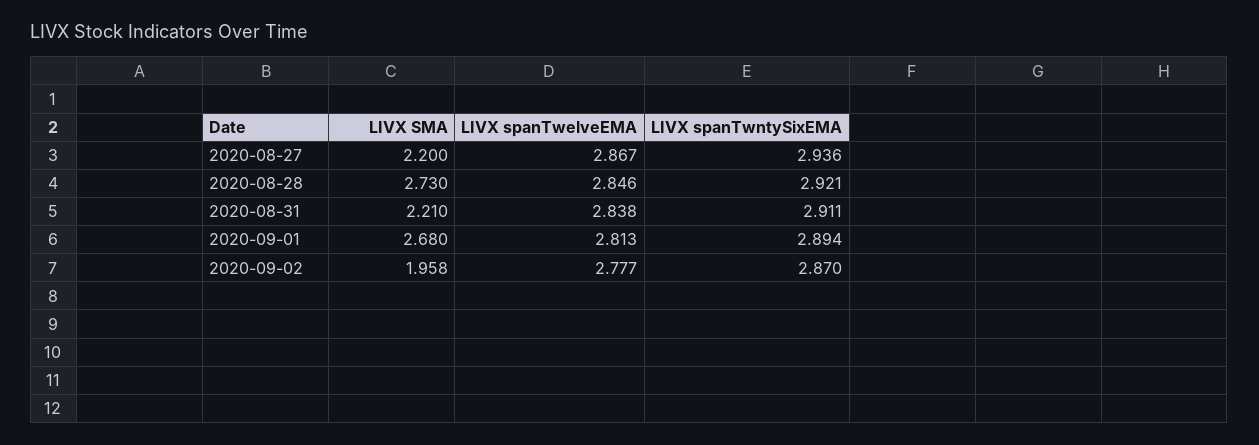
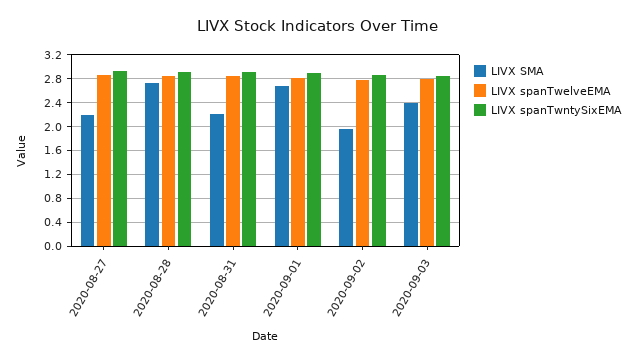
  {
    "LIVX SMA": {
      "2020-08-27": 2.2,
      "2020-08-28": 2.73,
      "2020-08-31": 2.21,
      "2020-09-01": 2.68,
-     "2020-09-02": 1.958
+     "2020-09-02": 1.958,
+     "2020-09-03": 2.4
    },
    "LIVX spanTwelveEMA": {
      "2020-08-27": 2.867,
      "2020-08-28": 2.846,
      "2020-08-31": 2.838,
      "2020-09-01": 2.813,
-     "2020-09-02": 2.777
+     "2020-09-02": 2.777,
+     "2020-09-03": 2.8
    },
    "LIVX spanTwntySixEMA": {
      "2020-08-27": 2.936,
      "2020-08-28": 2.921,
      "2020-08-31": 2.911,
      "2020-09-01": 2.894,
-     "2020-09-02": 2.87
+     "2020-09-02": 2.87,
+     "2020-09-03": 2.8
    }
  }

